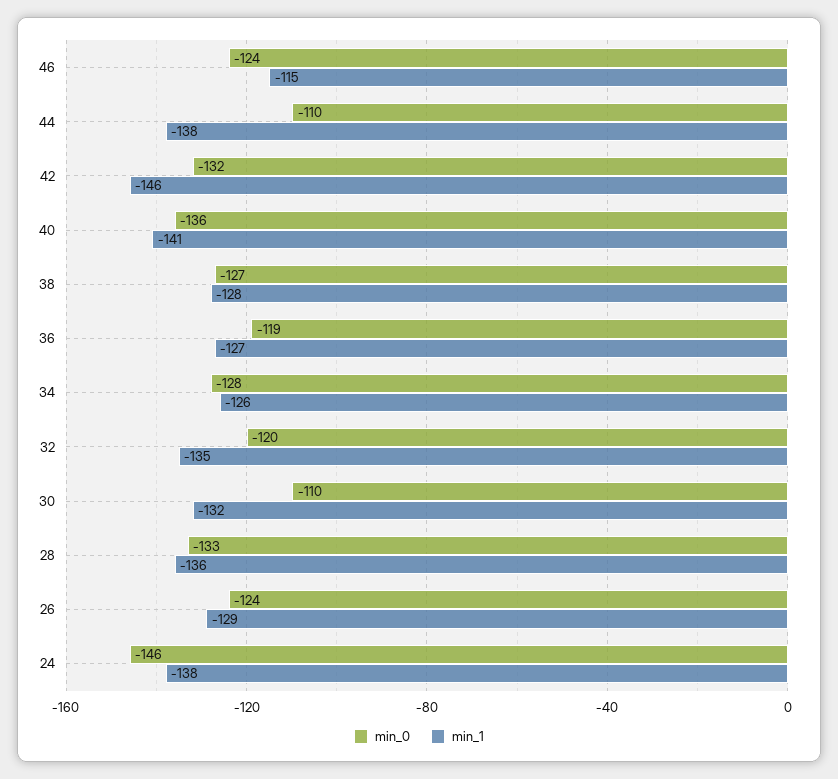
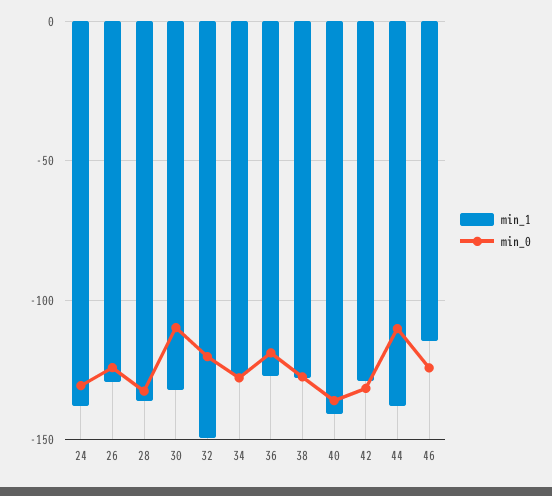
  {
    "min_0": {
      "46": -124,
      "44": -110,
      "42": -132,
      "40": -136,
      "38": -127,
      "36": -119,
      "34": -128,
      "32": -120,
      "30": -110,
      "28": -133,
      "26": -124,
-     "24": -146
+     "24": -130
    },
    "min_1": {
      "46": -115,
      "44": -138,
-     "42": -146,
+     "42": -130,
      "40": -141,
      "38": -128,
      "36": -127,
      "34": -126,
-     "32": -135,
+     "32": -150,
      "30": -132,
      "28": -136,
      "26": -129,
      "24": -138
    }
  }

